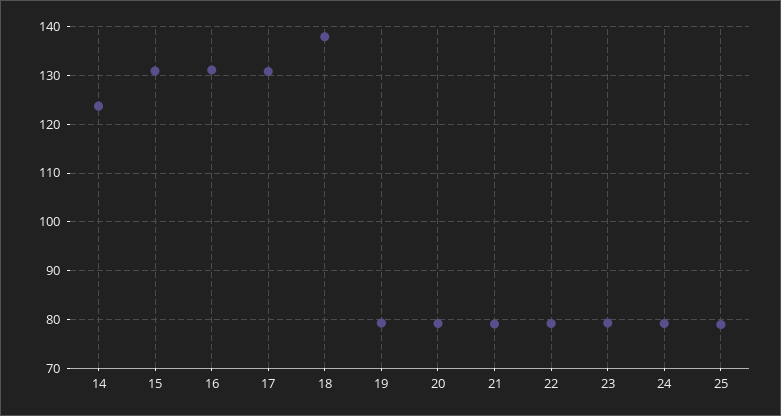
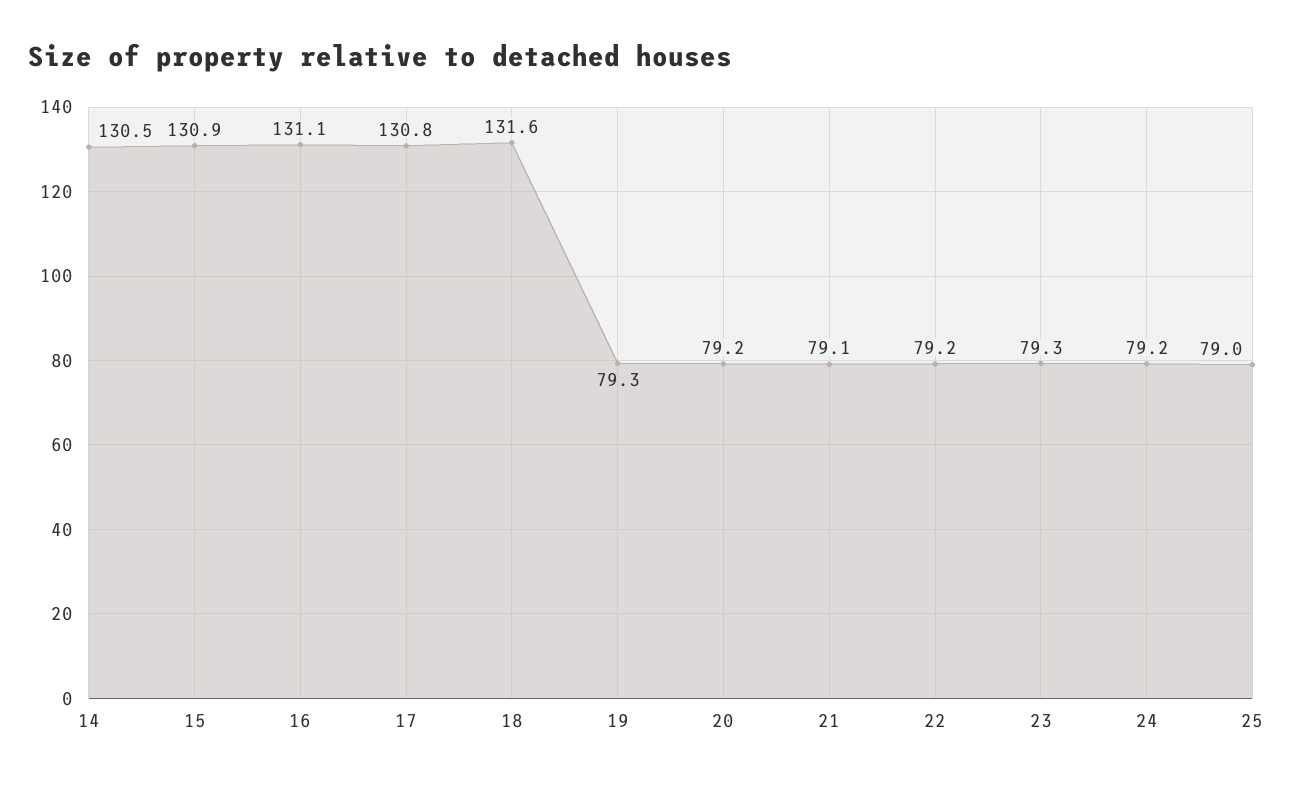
  {
-   "14": 124,
+   "14": 130.5,
    "15": 130.9,
    "16": 131.1,
    "17": 130.8,
-   "18": 138,
+   "18": 131.6,
    "19": 79.3,
    "20": 79.2,
    "21": 79.1,
    "22": 79.2,
    "23": 79.3,
    "24": 79.2,
    "25": 79
  }

